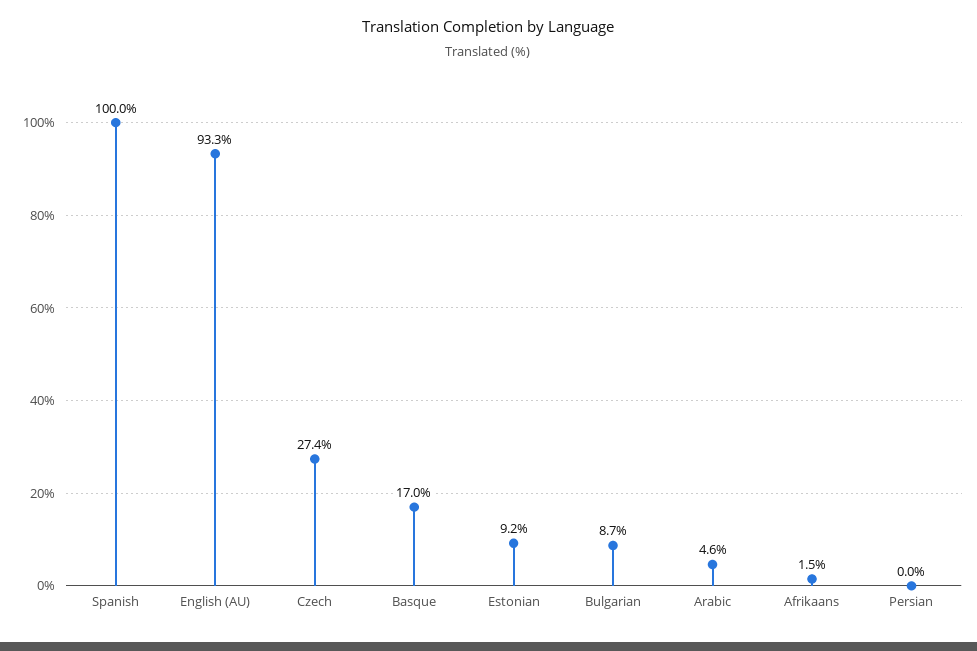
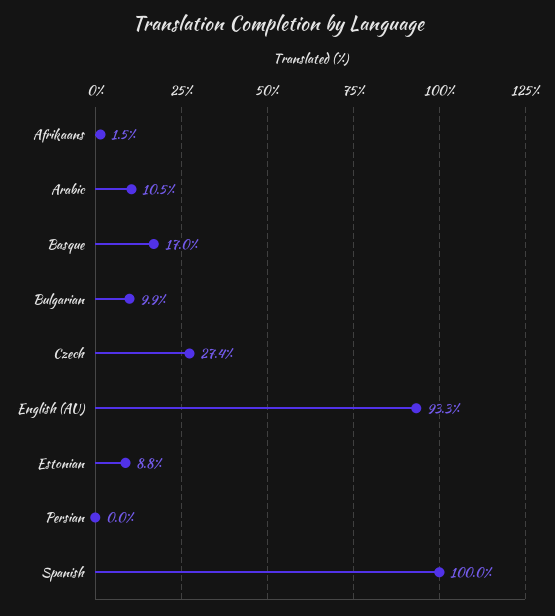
  {
    "Spanish": 100,
    "English (AU)": 93.3,
    "Czech": 27.4,
    "Basque": 17,
-   "Estonian": 9.2,
+   "Estonian": 8.8,
-   "Bulgarian": 8.7,
+   "Bulgarian": 9.9,
-   "Arabic": 4.6,
+   "Arabic": 10.5,
    "Afrikaans": 1.5,
    "Persian": 0
  }

